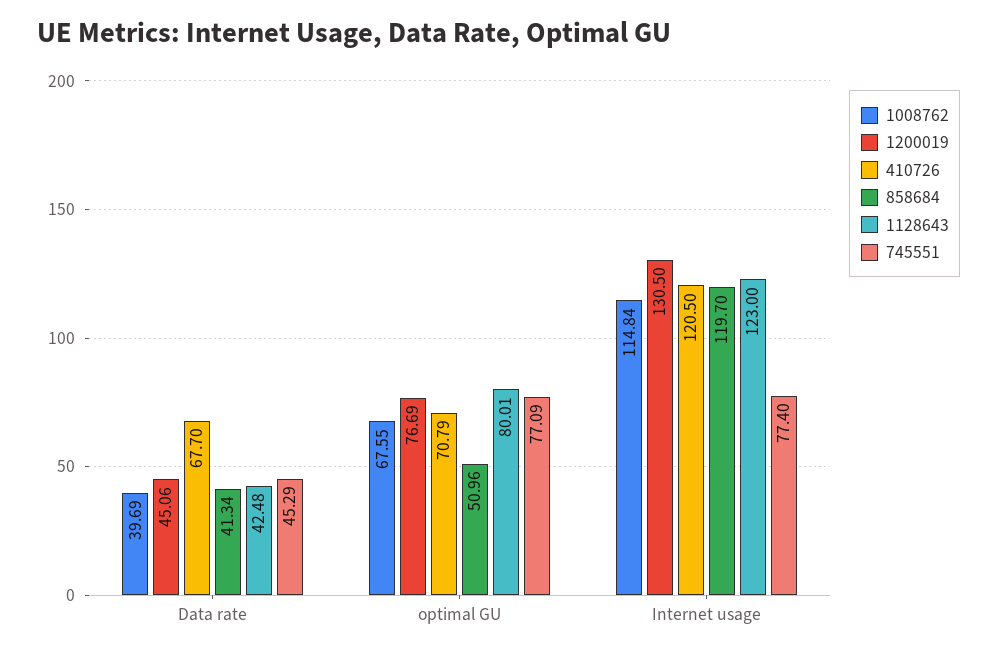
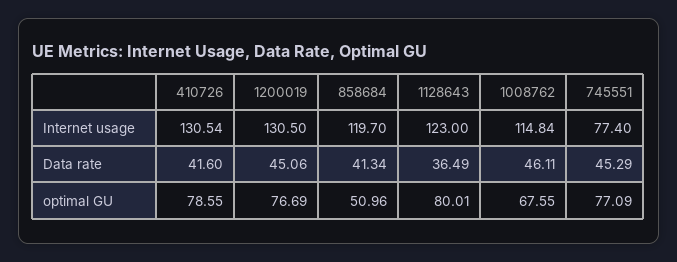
  {
    "1008762": {
-     "Data rate": 39.69,
+     "Data rate": 46.11,
      "optimal GU": 67.55,
      "Internet usage": 114.84
    },
    "1200019": {
      "Data rate": 45.06,
      "optimal GU": 76.69,
      "Internet usage": 130.5
    },
    "410726": {
-     "Data rate": 67.7,
+     "Data rate": 41.6,
-     "optimal GU": 70.79,
+     "optimal GU": 78.55,
-     "Internet usage": 120.5
+     "Internet usage": 130.54
    },
    "858684": {
      "Data rate": 41.34,
      "optimal GU": 50.96,
      "Internet usage": 119.7
    },
    "1128643": {
-     "Data rate": 42.48,
+     "Data rate": 36.49,
      "optimal GU": 80.01,
      "Internet usage": 123
    },
    "745551": {
      "Data rate": 45.29,
      "optimal GU": 77.09,
      "Internet usage": 77.4
    }
  }

